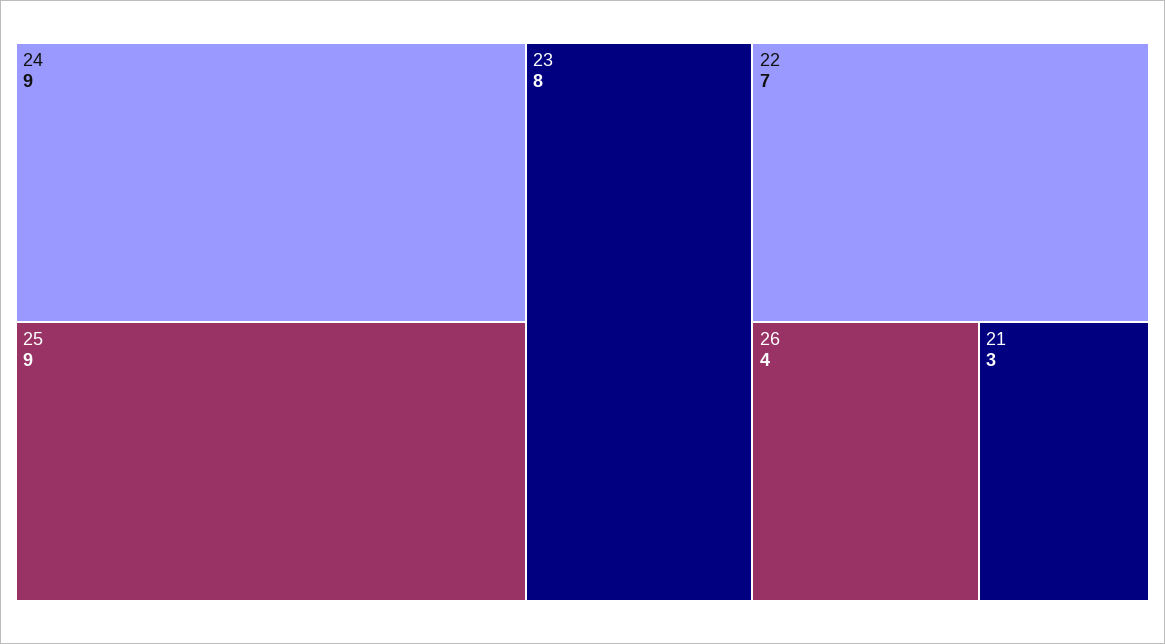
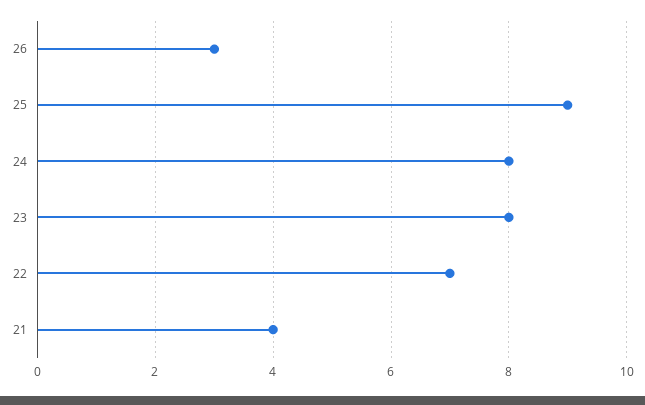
  {
-   "24": 9,
+   "24": 8,
    "25": 9,
    "23": 8,
    "22": 7,
-   "26": 4,
+   "26": 3,
-   "21": 3
+   "21": 4
  }

